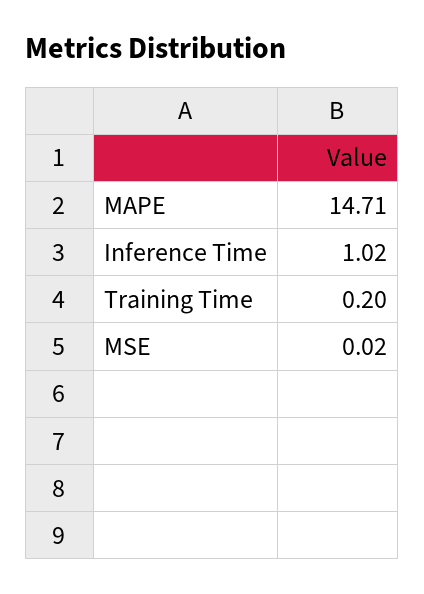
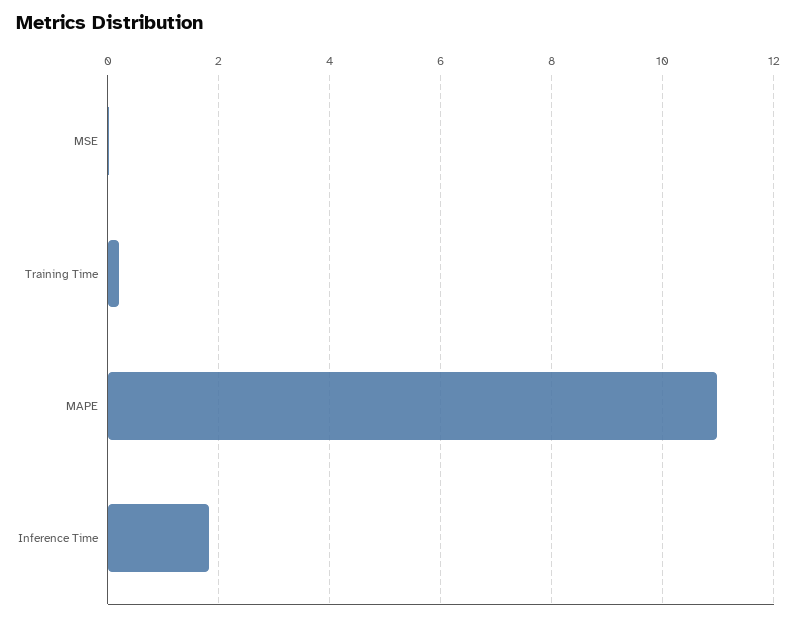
  {
-   "MAPE": 14.71,
+   "MAPE": 11,
-   "Inference Time": 1.02,
+   "Inference Time": 1.8,
    "Training Time": 0.2,
    "MSE": 0.02
  }

